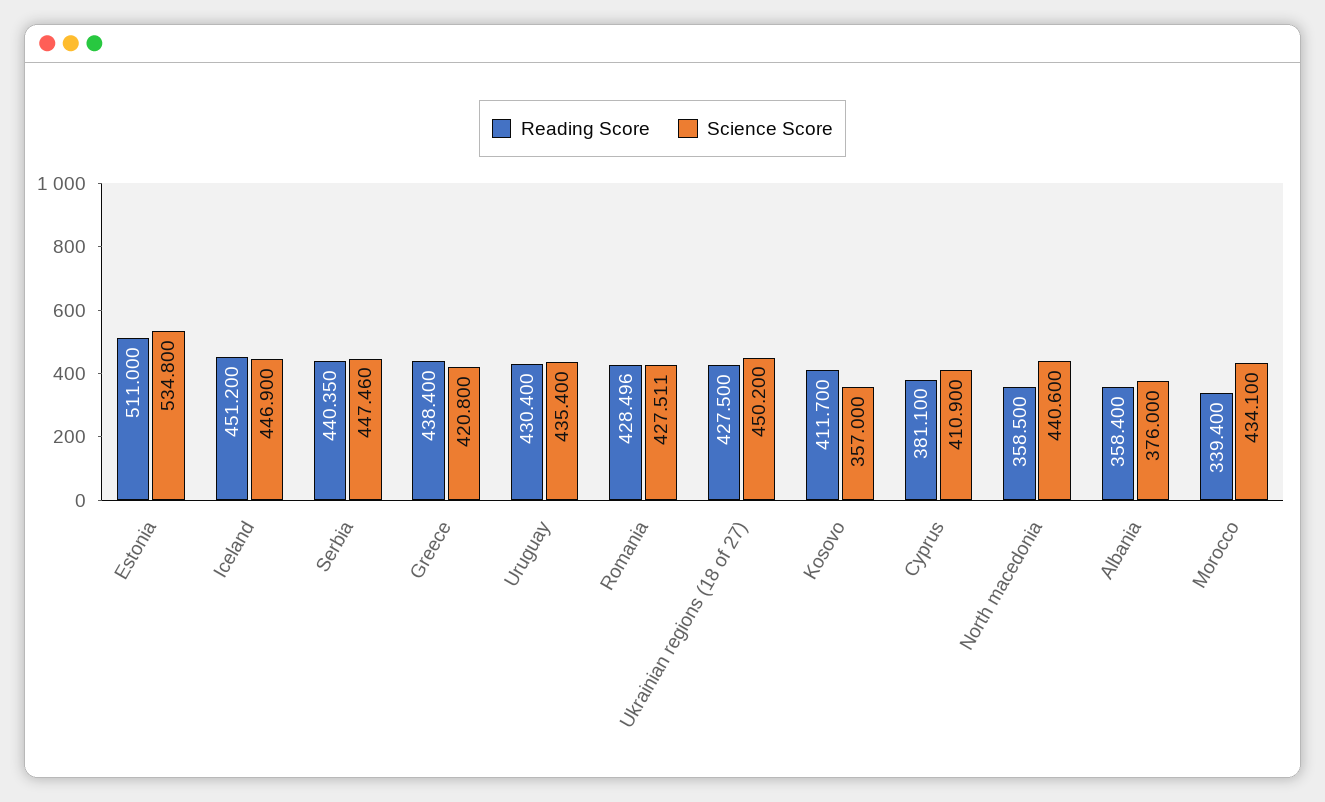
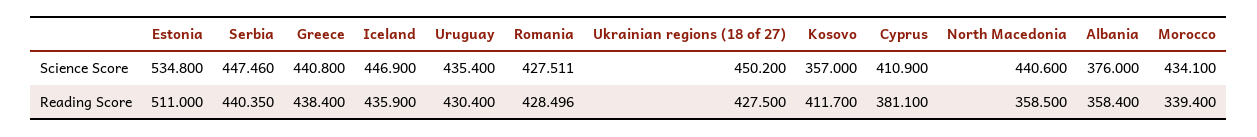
  {
    "Reading Score": {
      "Estonia": 511,
-     "Iceland": 451.2,
+     "Iceland": 435.9,
      "Serbia": 440.35,
      "Greece": 438.4,
      "Uruguay": 430.4,
      "Romania": 428.496,
      "Ukrainian regions (18 of 27)": 427.5,
      "Kosovo": 411.7,
      "Cyprus": 381.1,
      "North macedonia": 358.5,
      "Albania": 358.4,
      "Morocco": 339.4
    },
    "Science Score": {
      "Estonia": 534.8,
      "Iceland": 446.9,
      "Serbia": 447.46,
-     "Greece": 420.8,
+     "Greece": 440.8,
      "Uruguay": 435.4,
      "Romania": 427.511,
      "Ukrainian regions (18 of 27)": 450.2,
      "Kosovo": 357,
      "Cyprus": 410.9,
      "North macedonia": 440.6,
      "Albania": 376,
      "Morocco": 434.1
    }
  }

